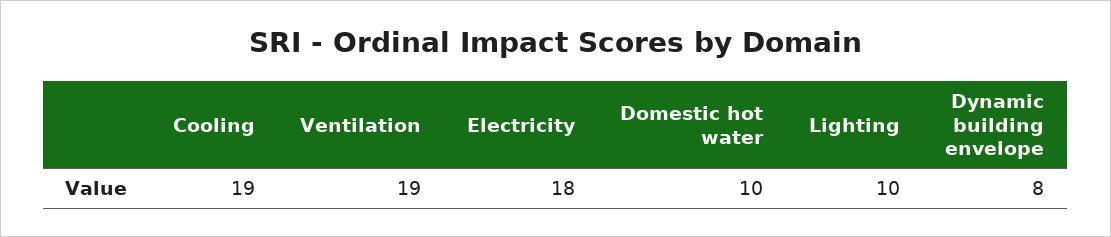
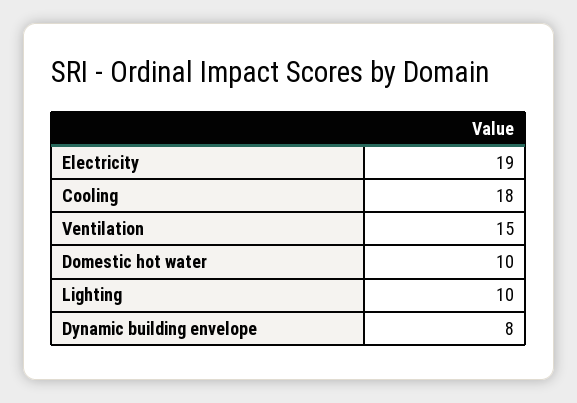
  {
-   "Cooling": 19,
+   "Cooling": 18,
-   "Ventilation": 19,
+   "Ventilation": 15,
-   "Electricity": 18,
+   "Electricity": 19,
    "Domestic hot water": 10,
    "Lighting": 10,
    "Dynamic building envelope": 8
  }

